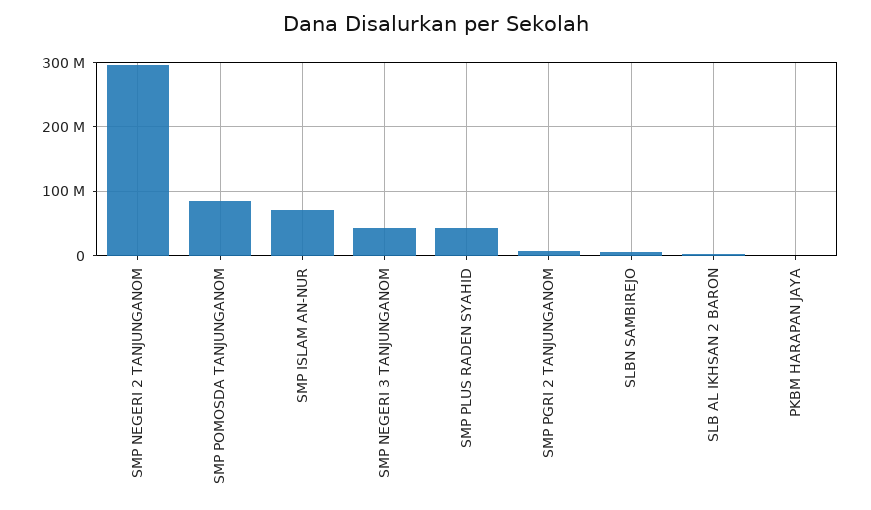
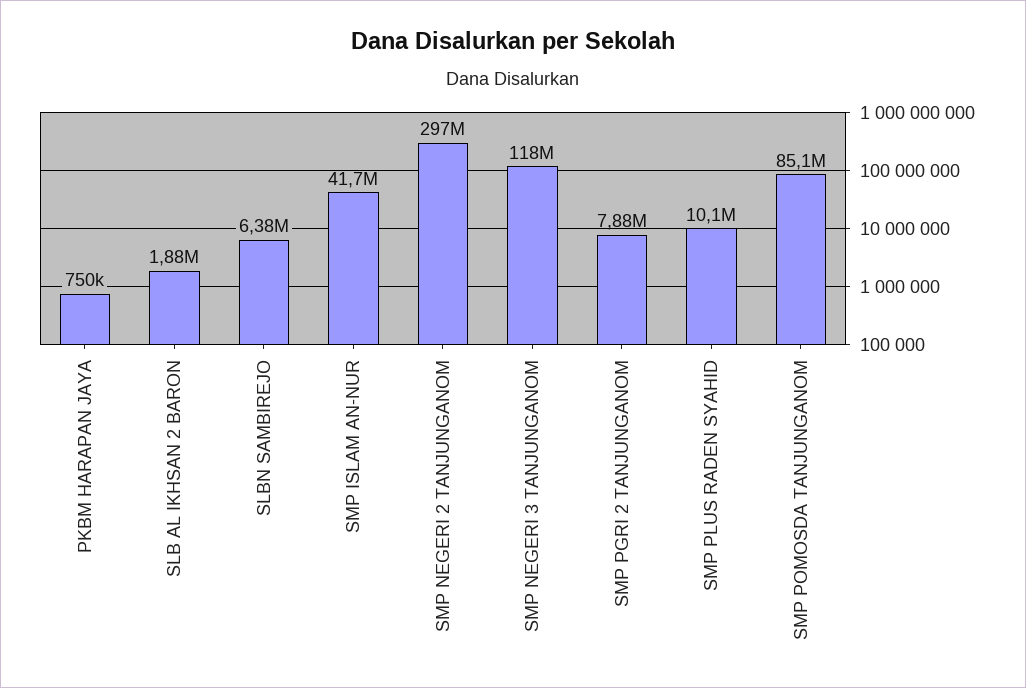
  {
    "SMP NEGERI 2 TANJUNGANOM": 297000000,
    "SMP POMOSDA TANJUNGANOM": 85100000,
-   "SMP ISLAM AN-NUR": 70000000,
+   "SMP ISLAM AN-NUR": 41700000,
-   "SMP NEGERI 3 TANJUNGANOM": 40000000,
+   "SMP NEGERI 3 TANJUNGANOM": 118000000,
-   "SMP PLUS RADEN SYAHID": 40000000,
+   "SMP PLUS RADEN SYAHID": 10100000,
    "SMP PGRI 2 TANJUNGANOM": 7880000,
    "SLBN SAMBIREJO": 6380000,
    "SLB AL IKHSAN 2 BARON": 1880000,
    "PKBM HARAPAN JAYA": 750000
  }

